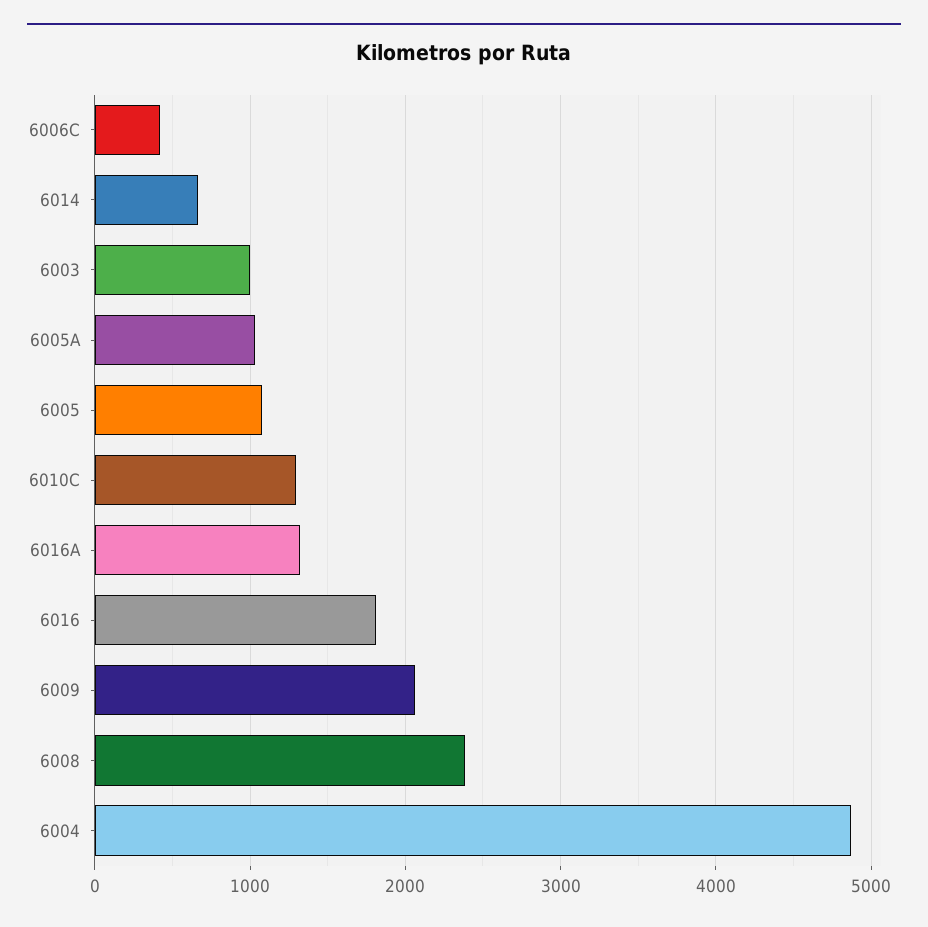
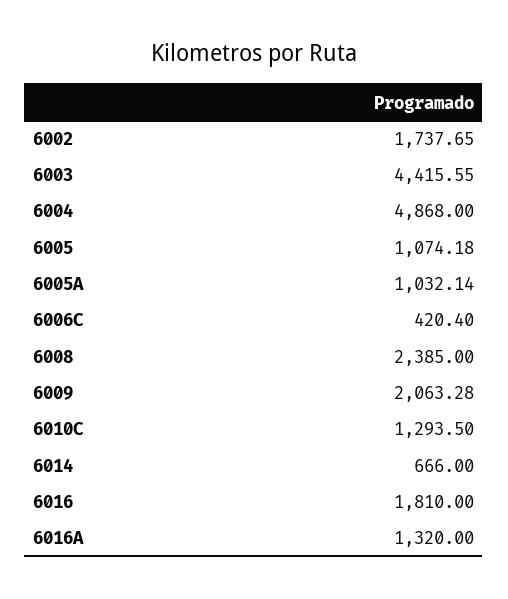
  {
    "6006C": 420.4,
    "6014": 666,
-   "6003": 1000,
+   "6003": 4415.55,
    "6005A": 1032.14,
    "6005": 1074.18,
    "6010C": 1293.5,
    "6016A": 1320,
    "6016": 1810,
    "6009": 2063.28,
    "6008": 2385,
-   "6004": 4868
+   "6004": 4868,
+   "6002": 1737.65
  }

